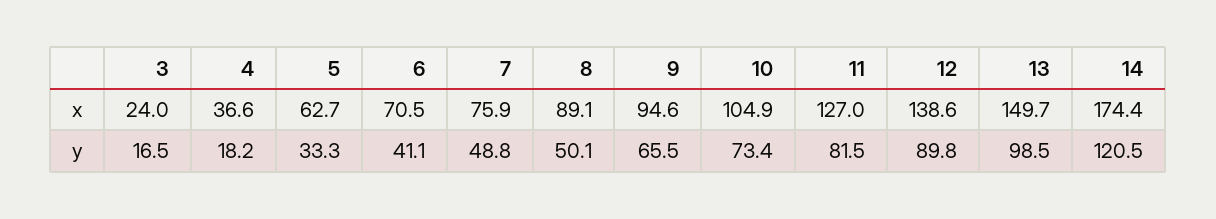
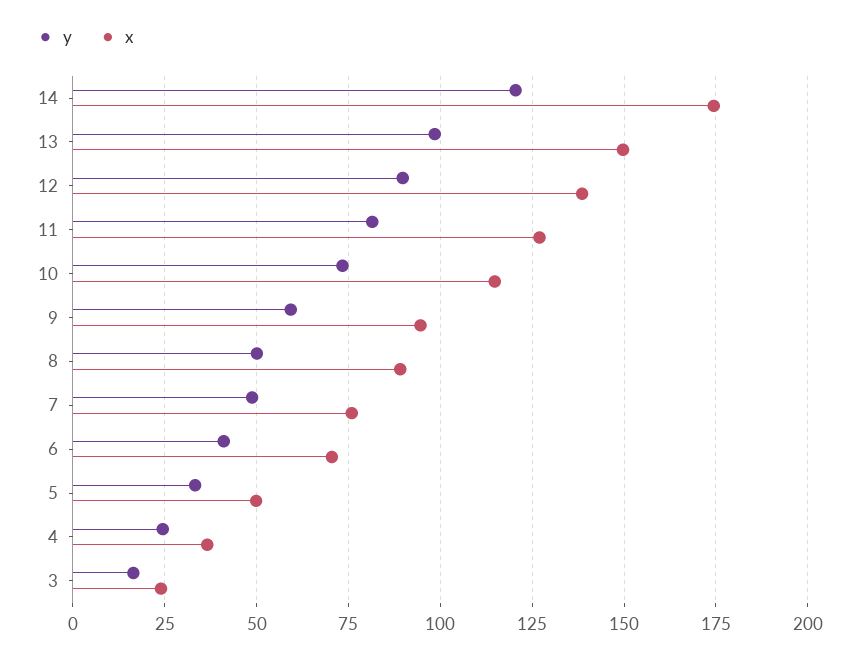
  {
    "x": {
      "3": 24,
      "4": 36.6,
-     "5": 62.7,
+     "5": 50,
      "6": 70.5,
      "7": 75.9,
      "8": 89.1,
      "9": 94.6,
-     "10": 104.9,
+     "10": 115,
      "11": 127,
      "12": 138.6,
      "13": 149.7,
      "14": 174.4
    },
    "y": {
      "3": 16.5,
-     "4": 18.2,
+     "4": 25,
      "5": 33.3,
      "6": 41.1,
      "7": 48.8,
      "8": 50.1,
-     "9": 65.5,
+     "9": 60,
      "10": 73.4,
      "11": 81.5,
      "12": 89.8,
      "13": 98.5,
      "14": 120.5
    }
  }

